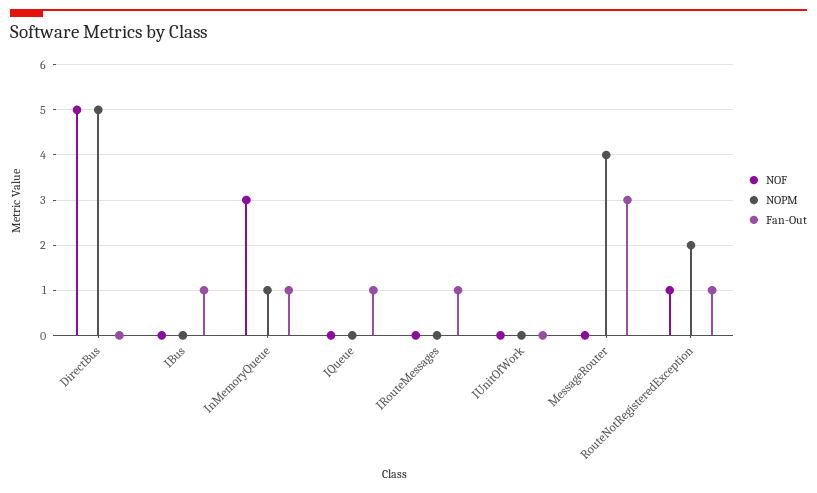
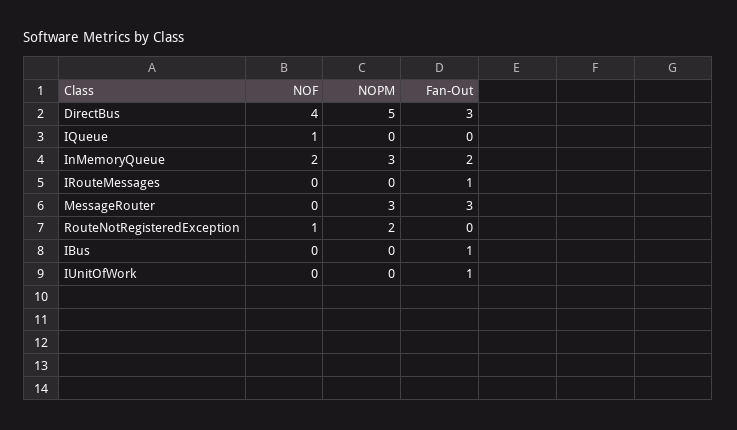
  {
    "NOF": {
-     "DirectBus": 5,
+     "DirectBus": 4,
      "IBus": 0,
-     "InMemoryQueue": 3,
+     "InMemoryQueue": 2,
-     "IQueue": 0,
+     "IQueue": 1,
      "IRouteMessages": 0,
      "IUnitOfWork": 0,
      "MessageRouter": 0,
      "RouteNotRegisteredException": 1
    },
    "NOPM": {
      "DirectBus": 5,
      "IBus": 0,
-     "InMemoryQueue": 1,
+     "InMemoryQueue": 3,
      "IQueue": 0,
      "IRouteMessages": 0,
      "IUnitOfWork": 0,
-     "MessageRouter": 4,
+     "MessageRouter": 3,
      "RouteNotRegisteredException": 2
    },
    "Fan-Out": {
-     "DirectBus": 0,
+     "DirectBus": 3,
      "IBus": 1,
-     "InMemoryQueue": 1,
+     "InMemoryQueue": 2,
-     "IQueue": 1,
+     "IQueue": 0,
      "IRouteMessages": 1,
-     "IUnitOfWork": 0,
+     "IUnitOfWork": 1,
      "MessageRouter": 3,
-     "RouteNotRegisteredException": 1
+     "RouteNotRegisteredException": 0
    }
  }

